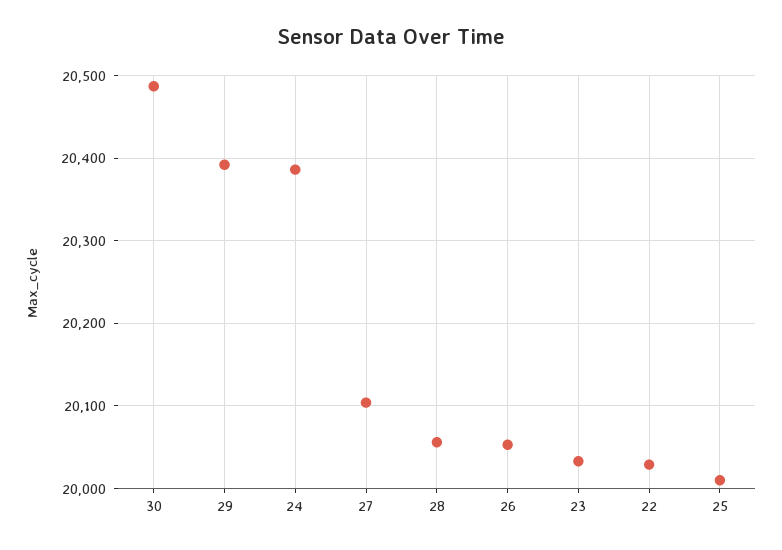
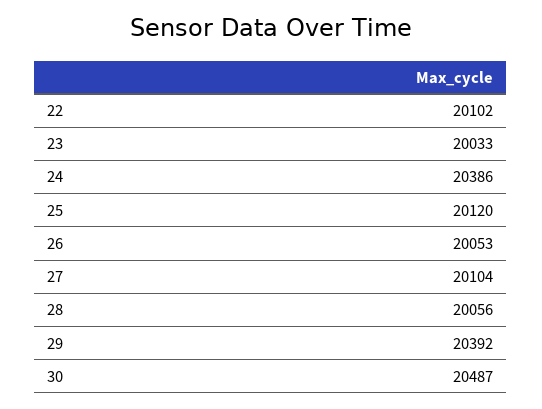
  {
    "30": 20487,
    "29": 20392,
    "24": 20386,
    "27": 20104,
    "28": 20056,
    "26": 20053,
    "23": 20033,
-   "22": 20030,
+   "22": 20102,
-   "25": 20010
+   "25": 20120
  }

